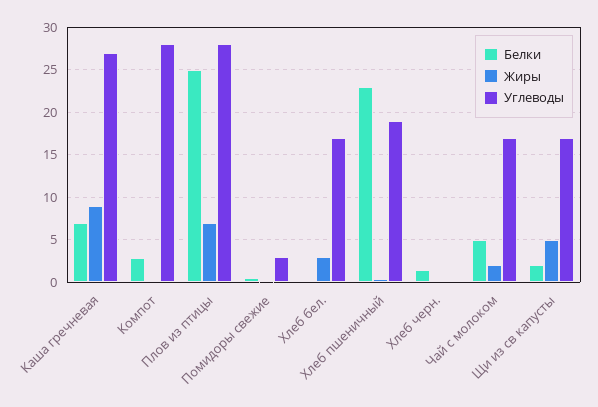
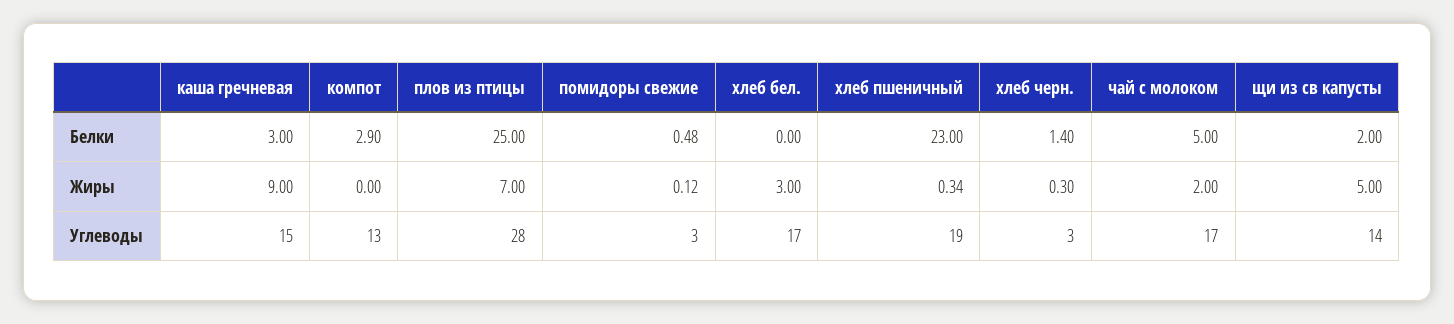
  {
    "Белки": {
-     "Каша гречневая": 7,
+     "Каша гречневая": 3,
      "Компот": 2.9,
      "Плов из птицы": 25,
      "Помидоры свежие": 0.48,
      "Хлеб бел.": 0,
      "Хлеб пшеничный": 23,
      "Хлеб черн.": 1.4,
      "Чай с молоком": 5,
      "Щи из св капусты": 2
    },
    "Жиры": {
      "Каша гречневая": 9,
      "Компот": 0,
      "Плов из птицы": 7,
      "Помидоры свежие": 0.12,
      "Хлеб бел.": 3,
      "Хлеб пшеничный": 0.34,
      "Хлеб черн.": 0.3,
      "Чай с молоком": 2,
      "Щи из св капусты": 5
    },
    "Углеводы": {
-     "Каша гречневая": 27,
+     "Каша гречневая": 15,
-     "Компот": 28,
+     "Компот": 13,
      "Плов из птицы": 28,
      "Помидоры свежие": 3,
      "Хлеб бел.": 17,
      "Хлеб пшеничный": 19,
-     "Хлеб черн.": 0,
+     "Хлеб черн.": 3,
      "Чай с молоком": 17,
-     "Щи из св капусты": 17
+     "Щи из св капусты": 14
    }
  }

